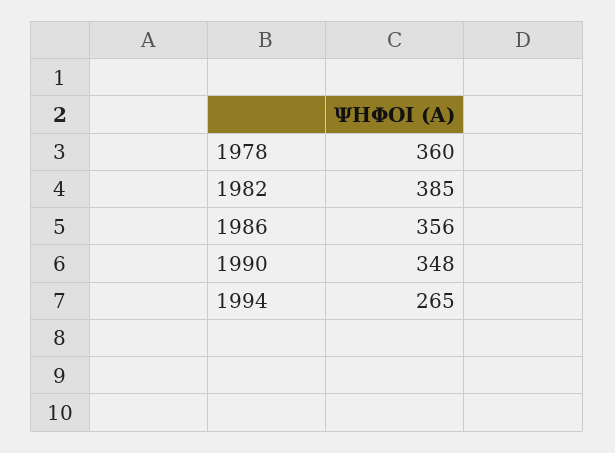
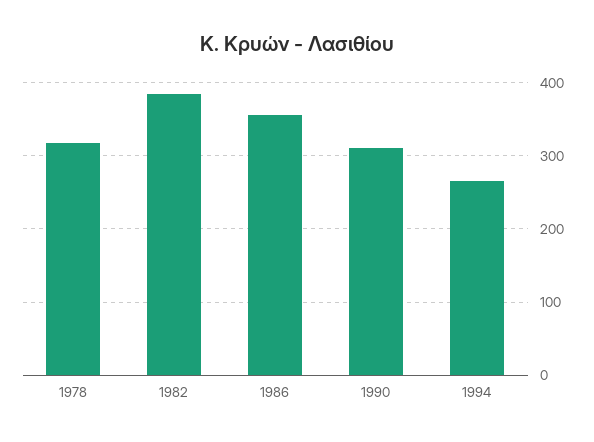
  {
-   "1978": 360,
+   "1978": 320,
    "1982": 385,
    "1986": 356,
-   "1990": 348,
+   "1990": 310,
    "1994": 265
  }

